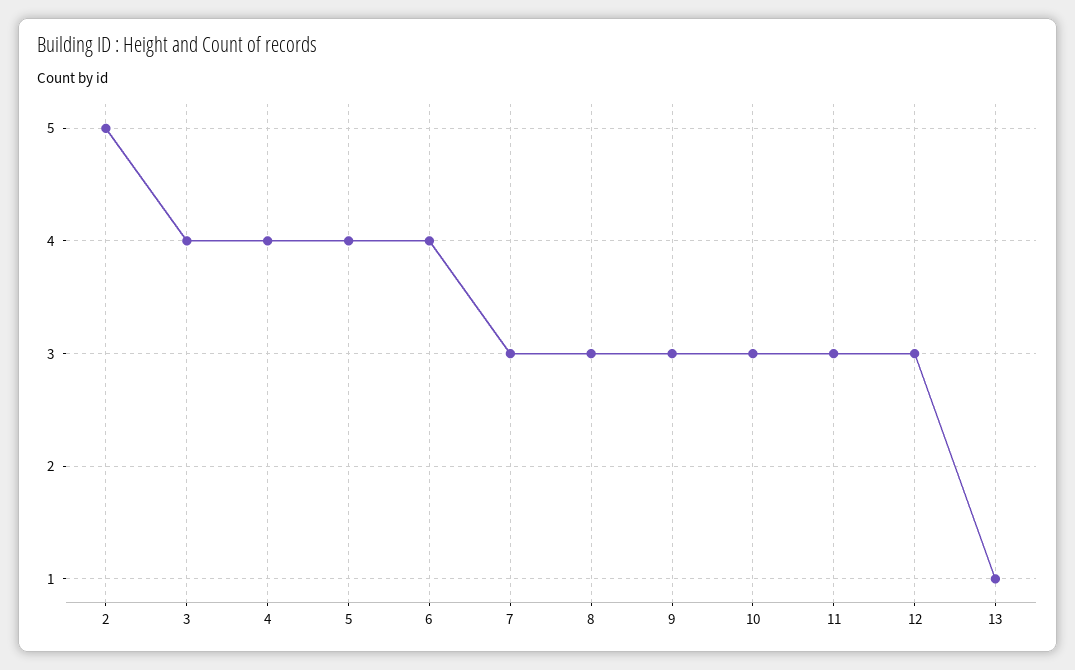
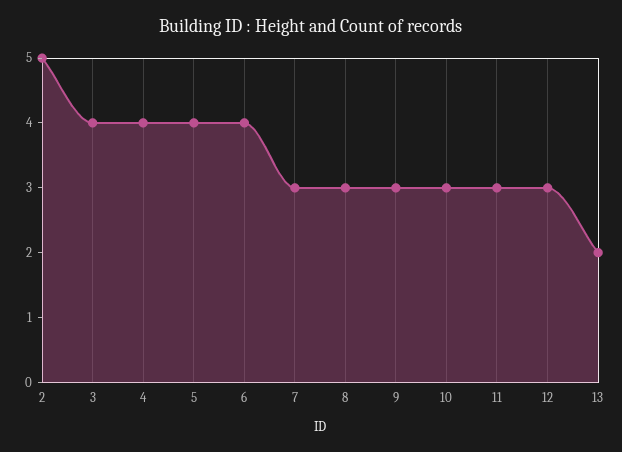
  {
    "2": 5,
    "3": 4,
    "4": 4,
    "5": 4,
    "6": 4,
    "7": 3,
    "8": 3,
    "9": 3,
    "10": 3,
    "11": 3,
    "12": 3,
-   "13": 1
+   "13": 2
  }

